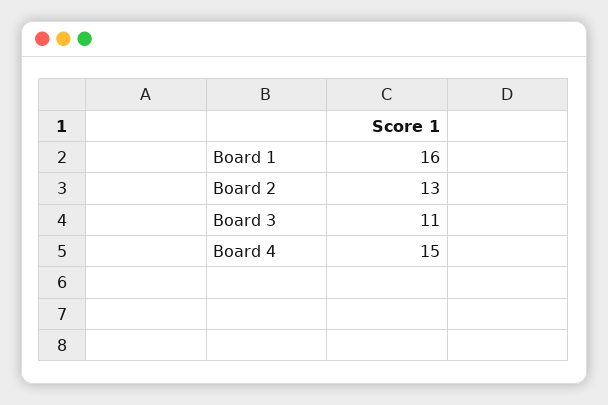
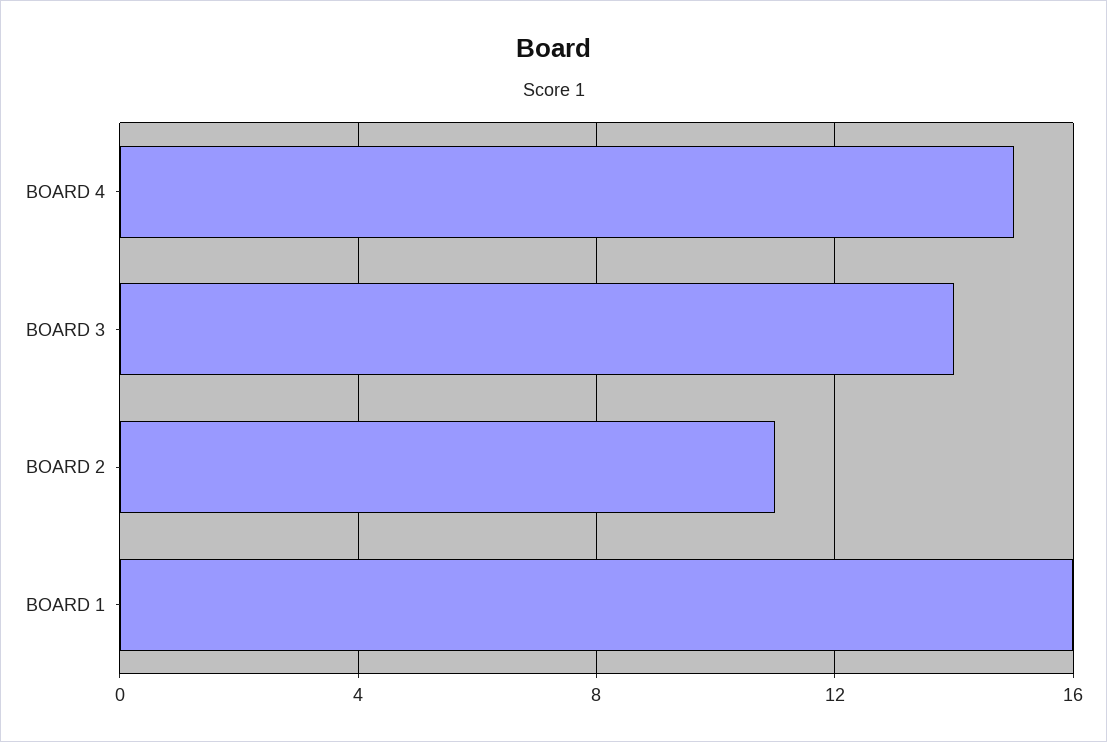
  {
    "Board 1": 16,
-   "Board 2": 13,
+   "Board 2": 11,
-   "Board 3": 11,
+   "Board 3": 14,
    "Board 4": 15
  }

